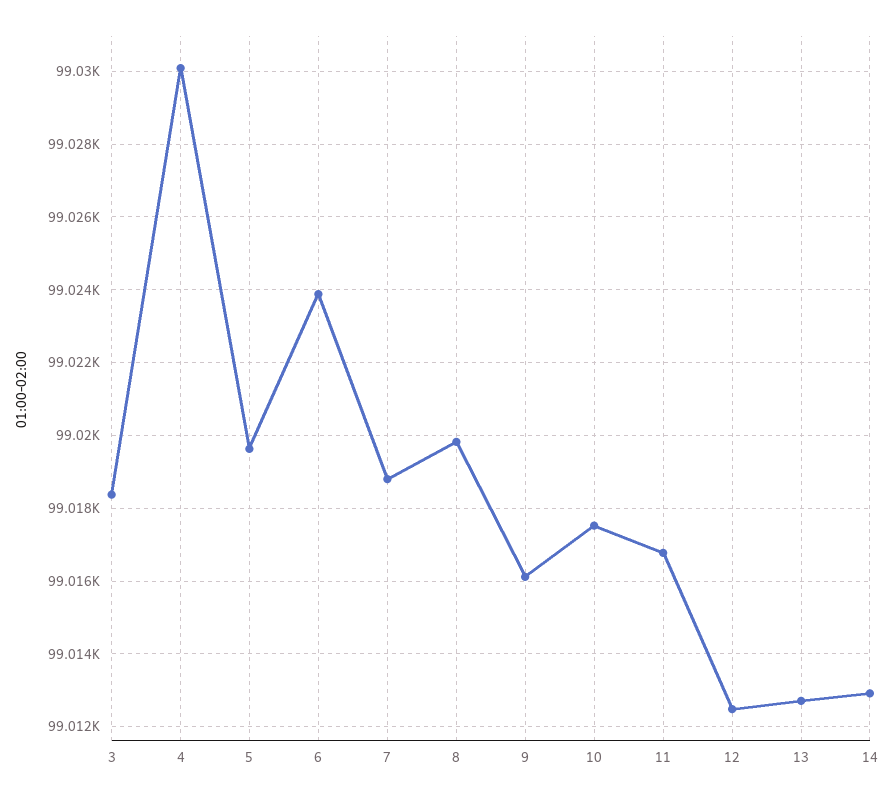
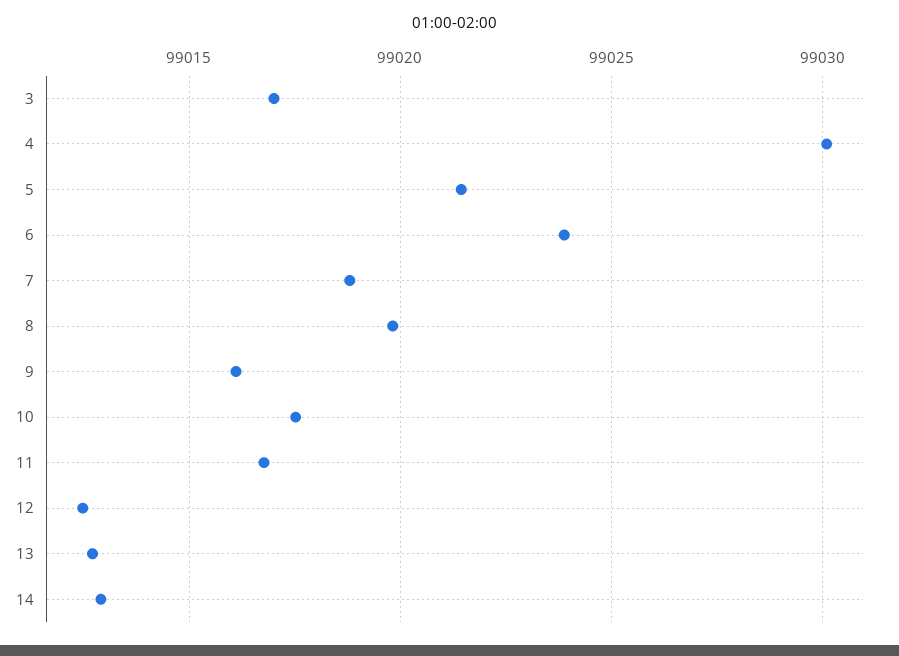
  {
-   "3": 99018.4,
+   "3": 99017,
    "4": 99030,
-   "5": 99019.6,
+   "5": 99021.5,
    "6": 99023.8,
    "7": 99018.8,
    "8": 99019.8,
    "9": 99016.2,
    "10": 99017.6,
    "11": 99016.8,
    "12": 99012.4,
    "13": 99012.8,
    "14": 99013
  }

